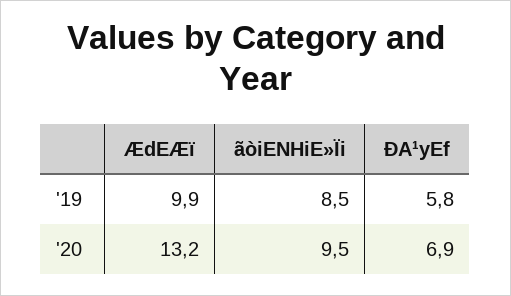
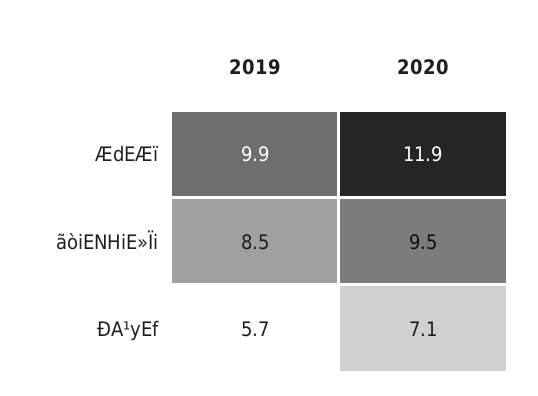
  {
    "ÆdEÆï": {
      "'19": 9.9,
-     "'20": 13.2
+     "'20": 11.9
    },
    "ãòiENHiE»Ïi": {
      "'19": 8.5,
      "'20": 9.5
    },
    "ÐA¹yEf": {
-     "'19": 5.8,
+     "'19": 5.7,
-     "'20": 6.9
+     "'20": 7.1
    }
  }

